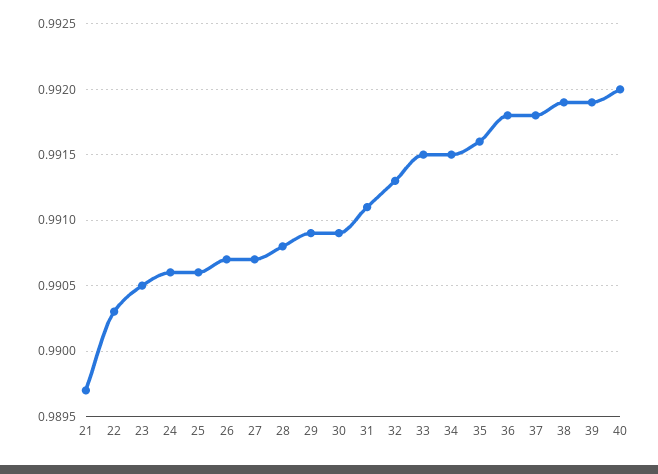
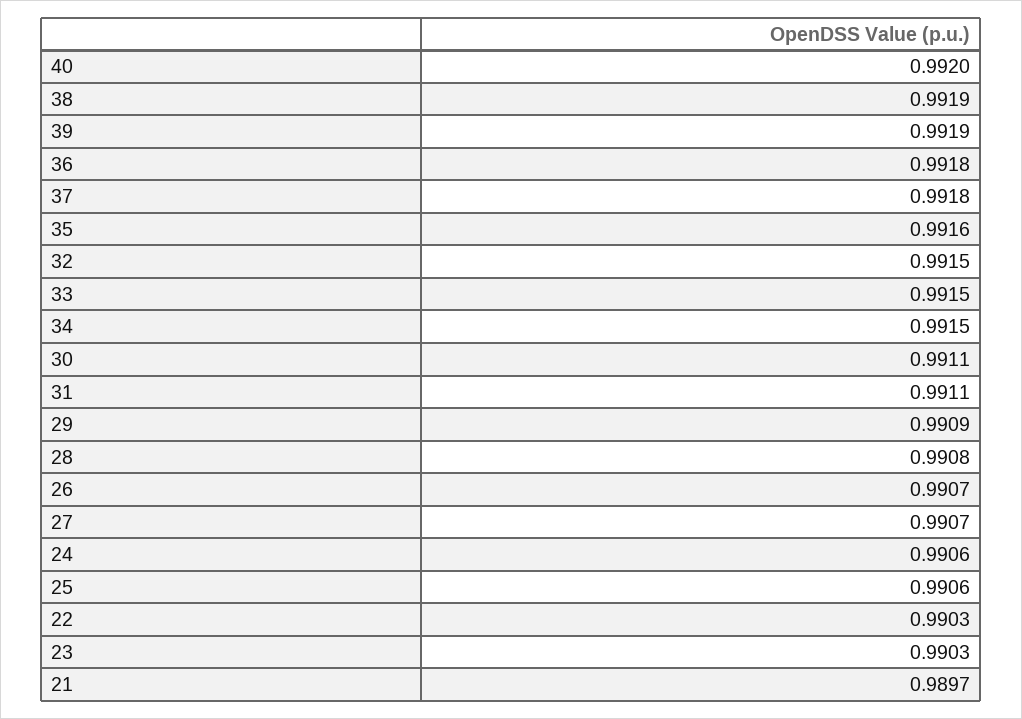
  {
    "21": 0.9897,
    "22": 0.9903,
-   "23": 0.9905,
+   "23": 0.9903,
    "24": 0.9906,
    "25": 0.9906,
    "26": 0.9907,
    "27": 0.9907,
    "28": 0.9908,
    "29": 0.9909,
-   "30": 0.9909,
+   "30": 0.9911,
    "31": 0.9911,
-   "32": 0.9913,
+   "32": 0.9915,
    "33": 0.9915,
    "34": 0.9915,
    "35": 0.9916,
    "36": 0.9918,
    "37": 0.9918,
    "38": 0.9919,
    "39": 0.9919,
    "40": 0.992
  }

